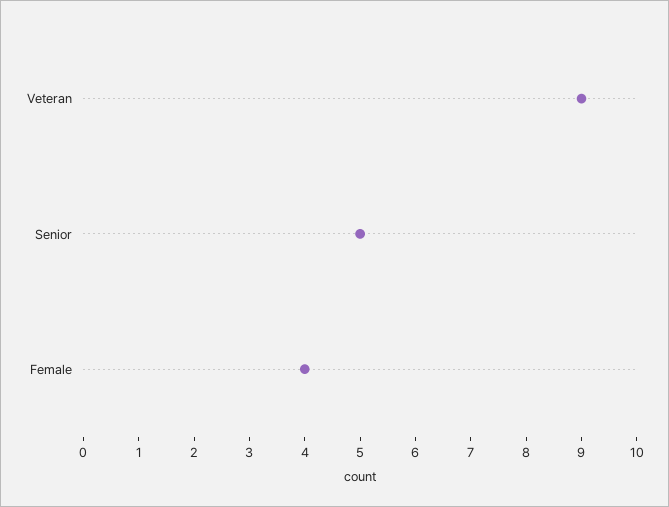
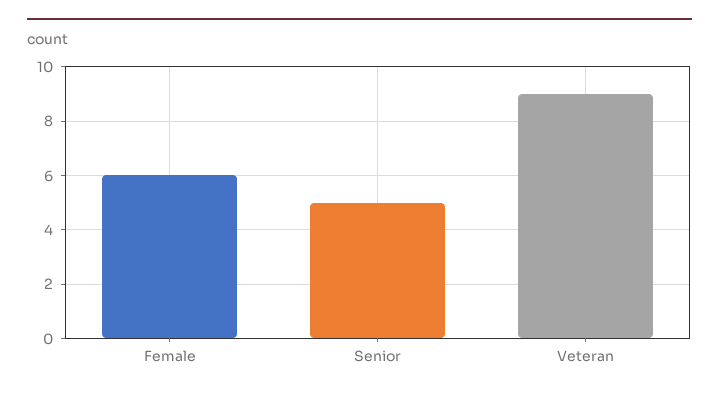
  {
    "Veteran": 9,
    "Senior": 5,
-   "Female": 4
+   "Female": 6
  }

